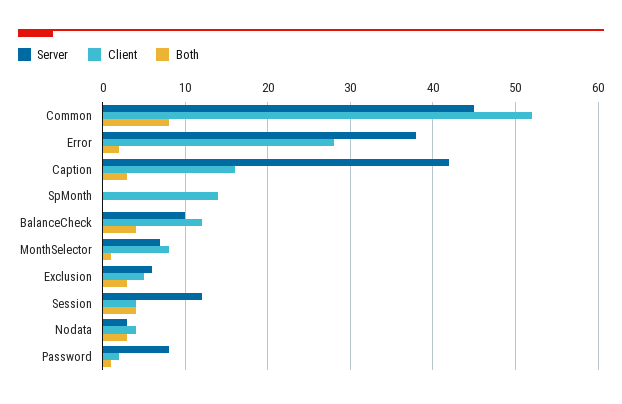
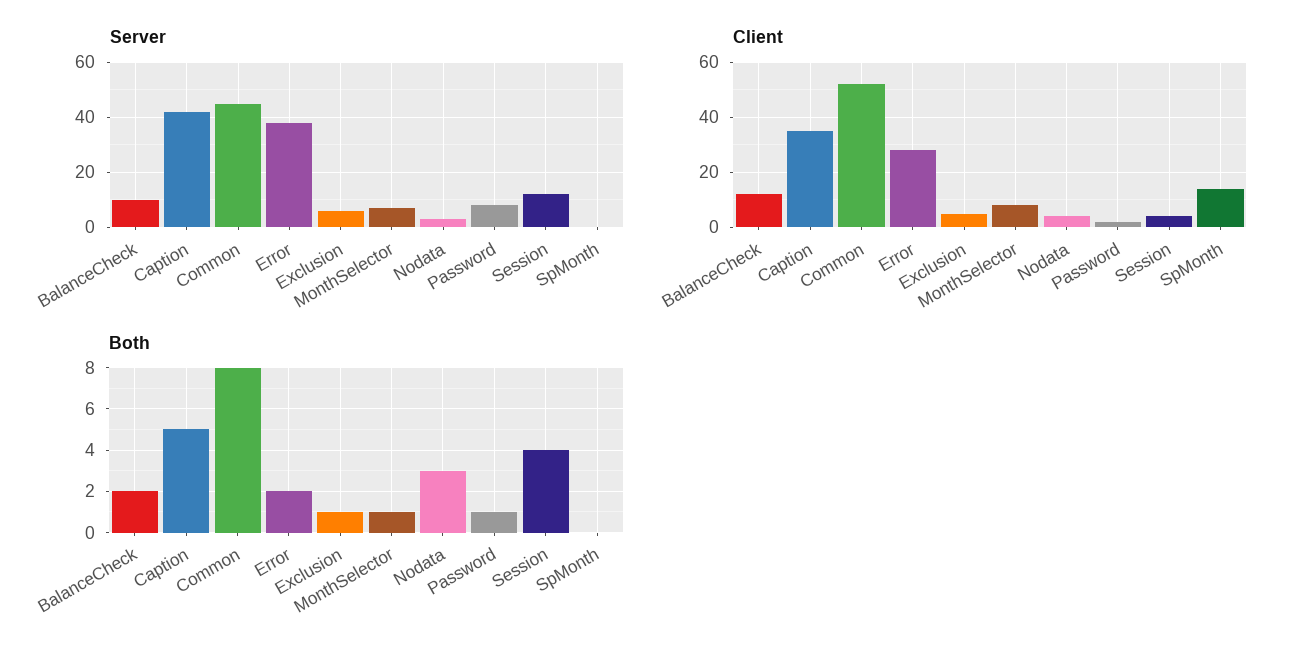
  {
    "Server": {
      "Common": 45,
      "Error": 38,
      "Caption": 42,
      "SpMonth": 0,
      "BalanceCheck": 10,
      "MonthSelector": 7,
      "Exclusion": 6,
      "Session": 12,
      "Nodata": 3,
      "Password": 8
    },
    "Client": {
      "Common": 52,
      "Error": 28,
-     "Caption": 16,
+     "Caption": 35,
      "SpMonth": 14,
      "BalanceCheck": 12,
      "MonthSelector": 8,
      "Exclusion": 5,
      "Session": 4,
      "Nodata": 4,
      "Password": 2
    },
    "Both": {
      "Common": 8,
      "Error": 2,
-     "Caption": 3,
+     "Caption": 5,
      "SpMonth": 0,
-     "BalanceCheck": 4,
+     "BalanceCheck": 2,
      "MonthSelector": 1,
-     "Exclusion": 3,
+     "Exclusion": 1,
      "Session": 4,
      "Nodata": 3,
      "Password": 1
    }
  }

